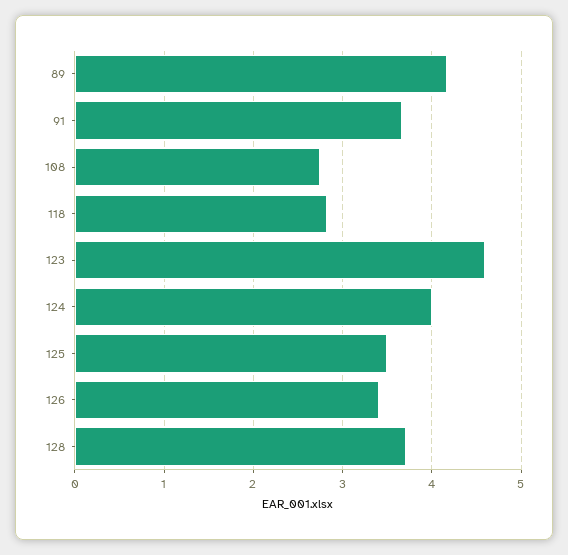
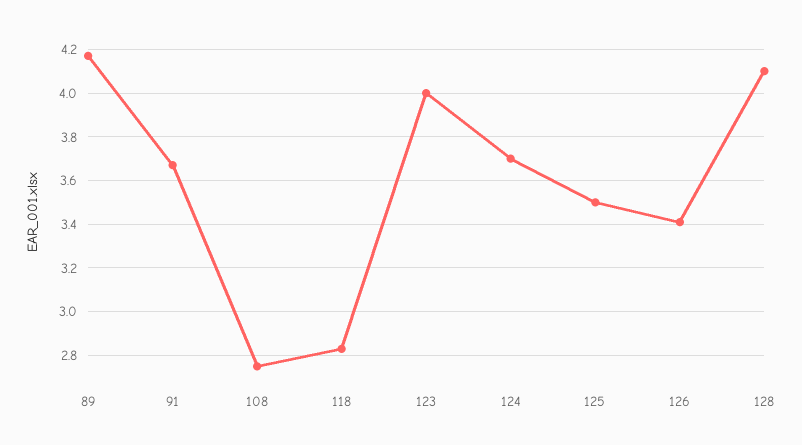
  {
    "89": 4.15,
    "91": 3.65,
    "108": 2.75,
    "118": 2.85,
-   "123": 4.6,
+   "123": 4,
-   "124": 4,
+   "124": 3.7,
    "125": 3.5,
    "126": 3.4,
-   "128": 3.7
+   "128": 4.1
  }

